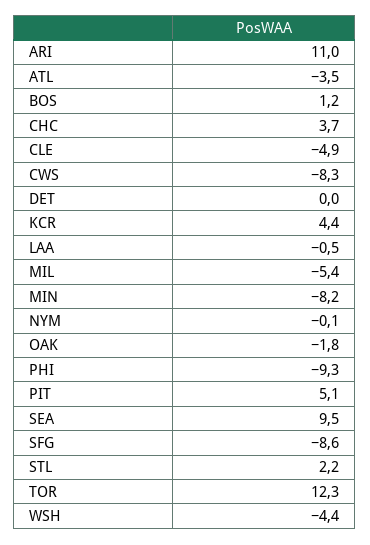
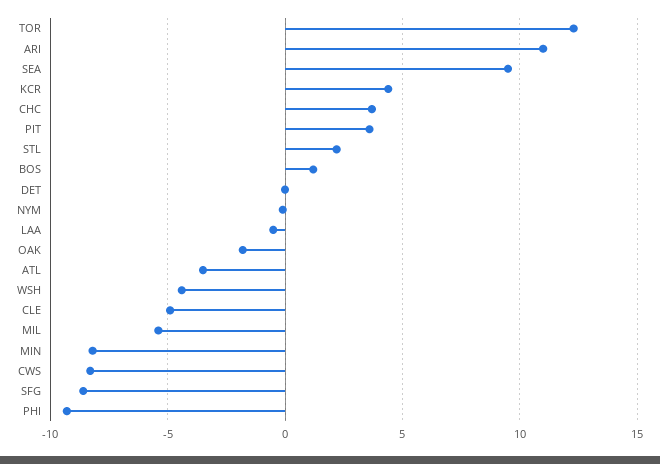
  {
    "ARI": 11,
    "ATL": -3.5,
    "BOS": 1.2,
    "CHC": 3.7,
    "CLE": -4.9,
    "CWS": -8.3,
    "DET": 0,
    "KCR": 4.4,
    "LAA": -0.5,
    "MIL": -5.4,
    "MIN": -8.2,
    "NYM": -0.1,
    "OAK": -1.8,
    "PHI": -9.3,
-   "PIT": 5.1,
+   "PIT": 3.5,
    "SEA": 9.5,
    "SFG": -8.6,
    "STL": 2.2,
    "TOR": 12.3,
    "WSH": -4.4
  }

